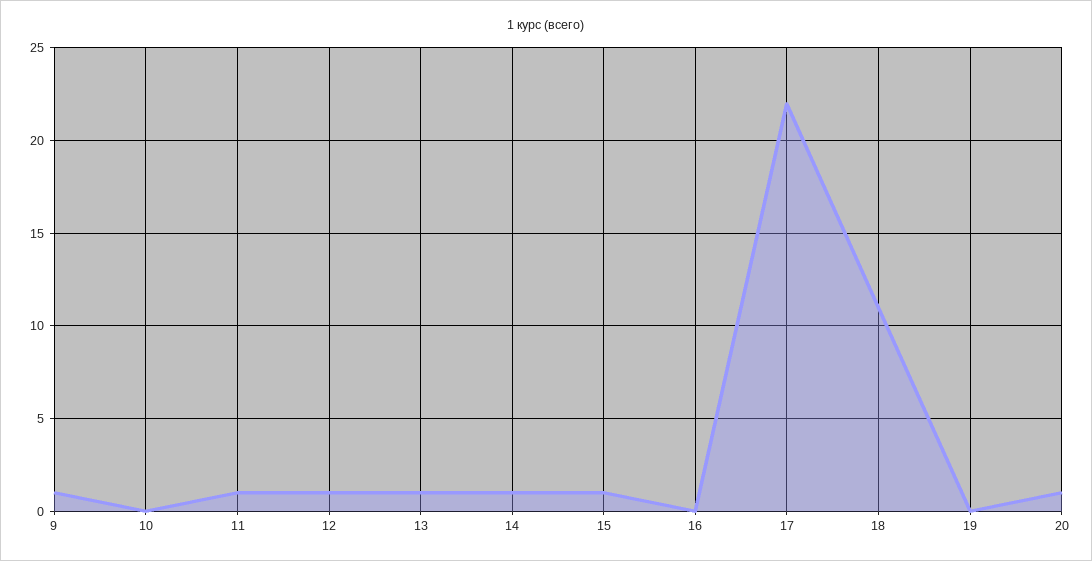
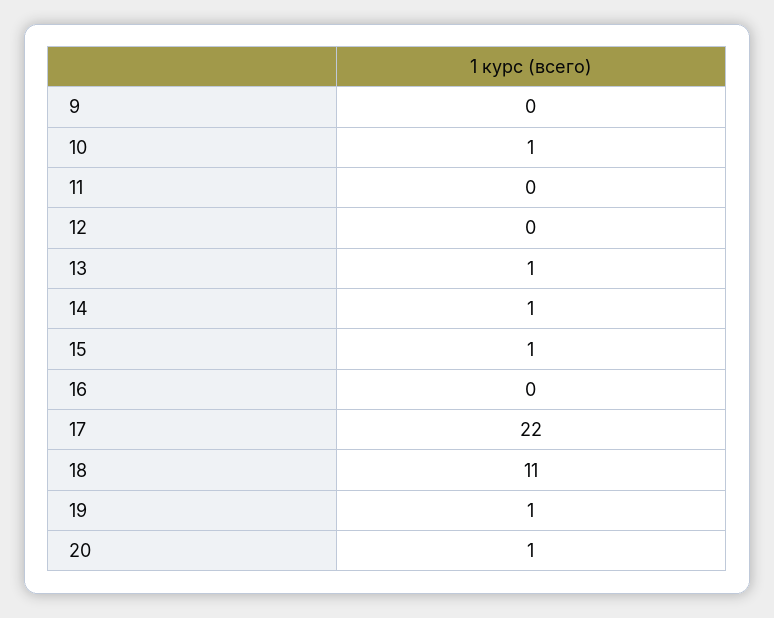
  {
-   "9": 1,
+   "9": 0,
-   "10": 0,
+   "10": 1,
-   "11": 1,
+   "11": 0,
-   "12": 1,
+   "12": 0,
    "13": 1,
    "14": 1,
    "15": 1,
    "16": 0,
    "17": 22,
    "18": 11,
-   "19": 0,
+   "19": 1,
    "20": 1
  }

